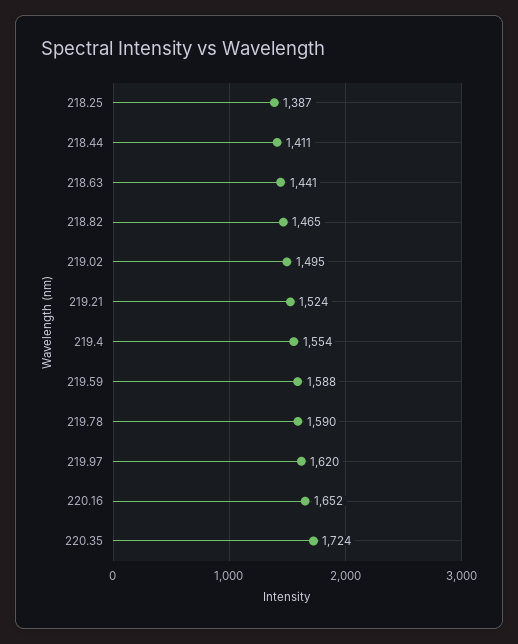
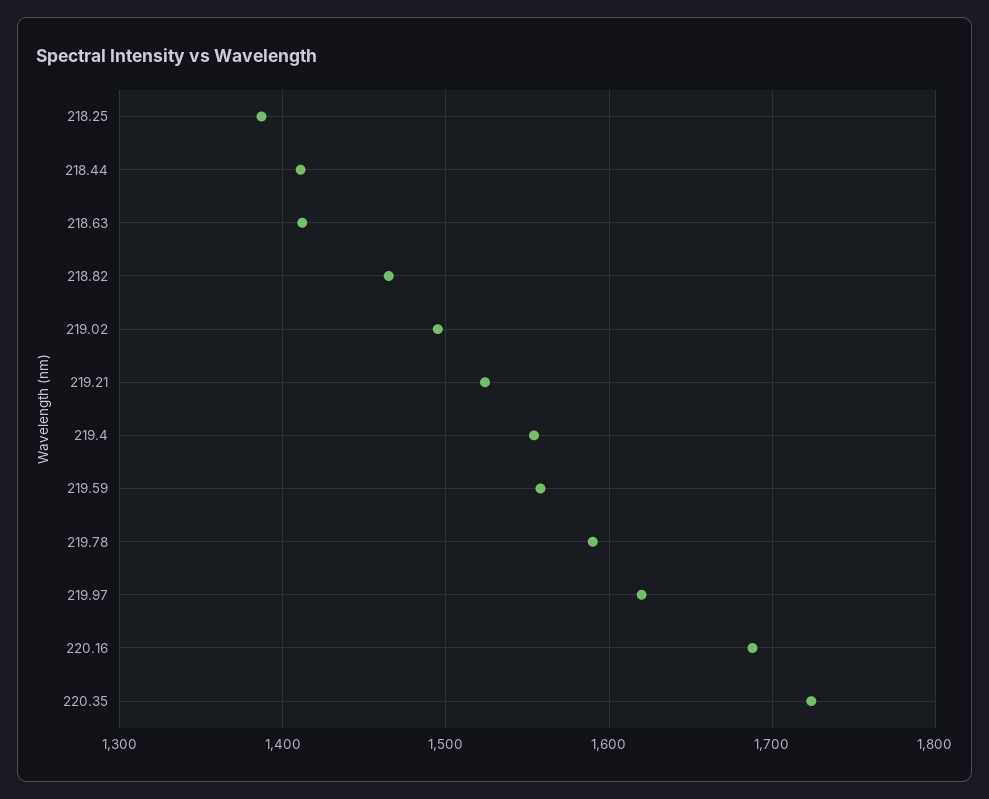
  {
    "218.25": 1387,
    "218.44": 1411,
-   "218.63": 1441,
+   "218.63": 1410,
    "218.82": 1465,
    "219.02": 1495,
    "219.21": 1524,
    "219.4": 1554,
-   "219.59": 1588,
+   "219.59": 1560,
    "219.78": 1590,
    "219.97": 1620,
-   "220.16": 1652,
+   "220.16": 1690,
    "220.35": 1724
  }

